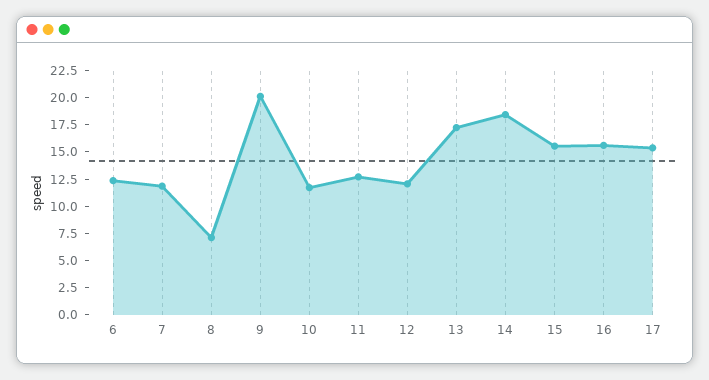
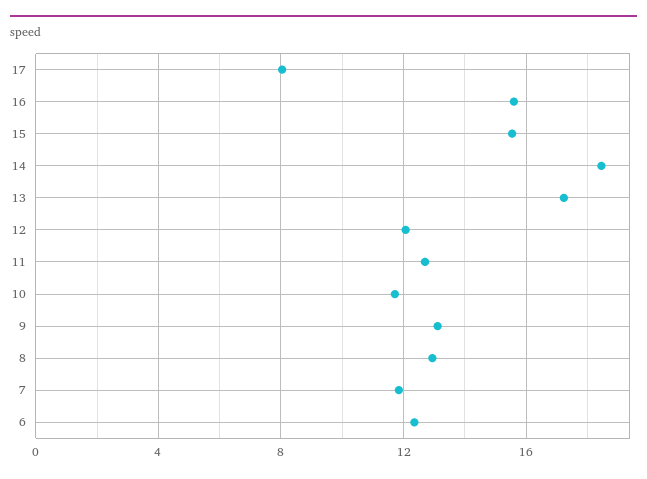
  {
    "6": 12.5,
    "7": 12,
-   "8": 7.5,
+   "8": 13,
-   "9": 20,
+   "9": 13,
    "10": 11.5,
    "11": 12.5,
    "12": 12,
    "13": 17,
    "14": 18.5,
    "15": 15.5,
    "16": 15.5,
-   "17": 15
+   "17": 8
  }

